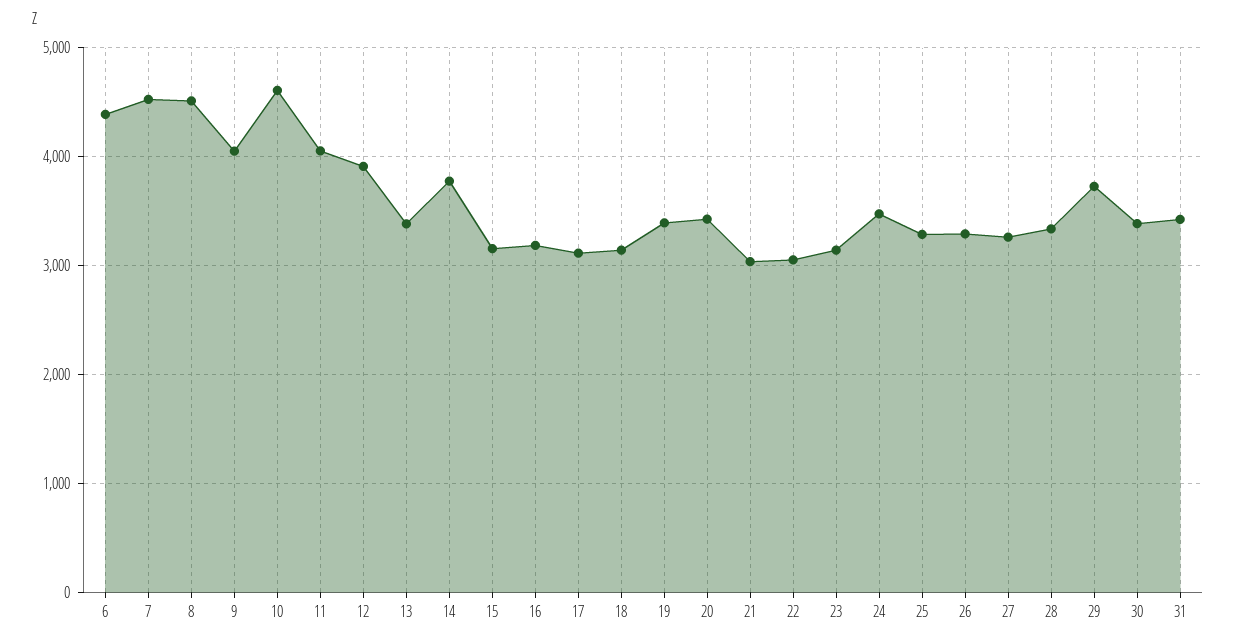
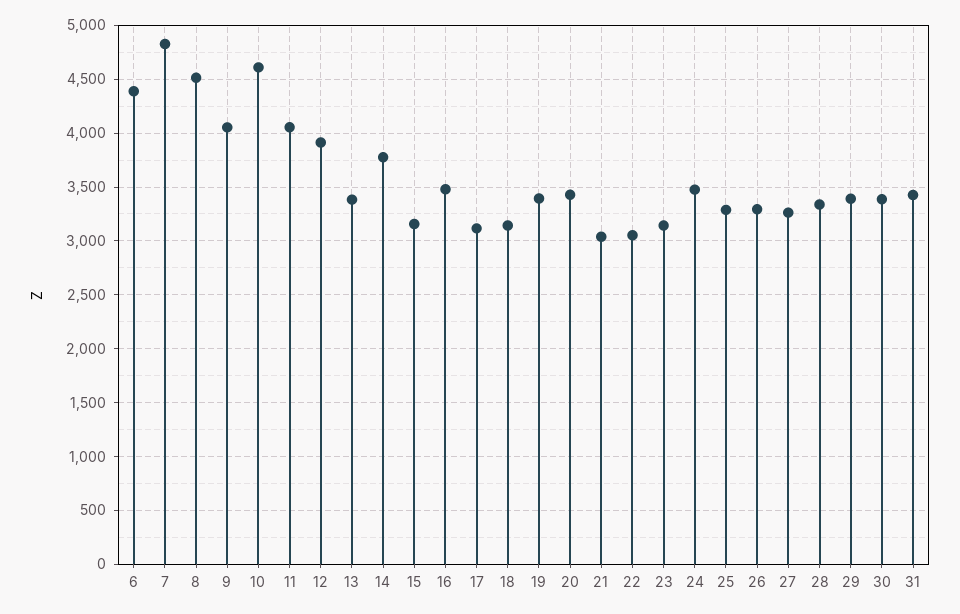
  {
    "6": 4400,
-   "7": 4500,
+   "7": 4800,
    "8": 4500,
    "9": 4100,
    "10": 4600,
    "11": 4100,
    "12": 3900,
    "13": 3400,
    "14": 3800,
    "15": 3200,
-   "16": 3200,
+   "16": 3500,
    "17": 3100,
    "18": 3100,
    "19": 3400,
    "20": 3400,
    "21": 3000,
    "22": 3100,
    "23": 3100,
    "24": 3500,
    "25": 3300,
    "26": 3300,
    "27": 3300,
    "28": 3300,
-   "29": 3700,
+   "29": 3400,
    "30": 3400,
    "31": 3400
  }

